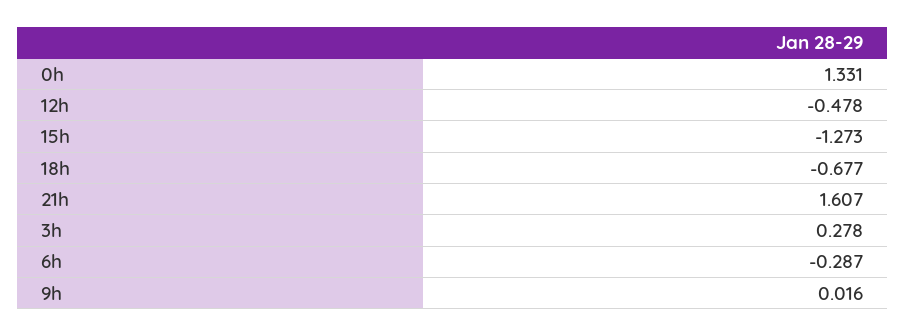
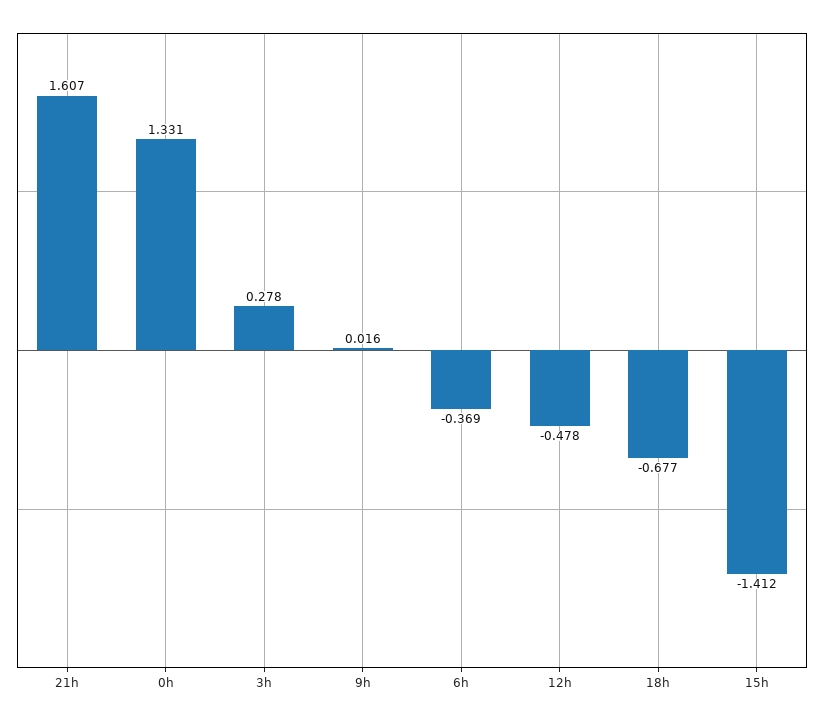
  {
    "0h": 1.331,
    "12h": -0.478,
-   "15h": -1.273,
+   "15h": -1.412,
    "18h": -0.677,
    "21h": 1.607,
    "3h": 0.278,
-   "6h": -0.287,
+   "6h": -0.369,
    "9h": 0.016
  }

